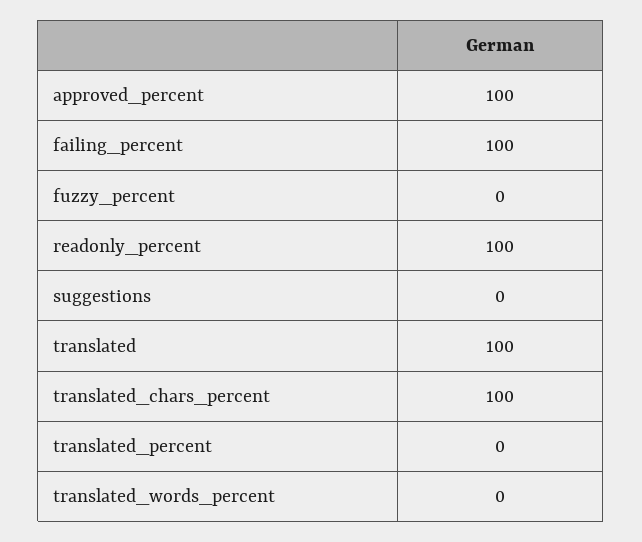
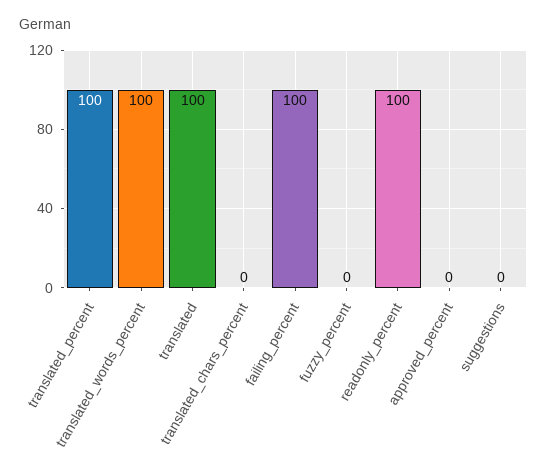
  {
-   "approved_percent": 100,
+   "approved_percent": 0,
    "failing_percent": 100,
    "fuzzy_percent": 0,
    "readonly_percent": 100,
    "suggestions": 0,
    "translated": 100,
-   "translated_chars_percent": 100,
+   "translated_chars_percent": 0,
-   "translated_percent": 0,
+   "translated_percent": 100,
-   "translated_words_percent": 0
+   "translated_words_percent": 100
  }

